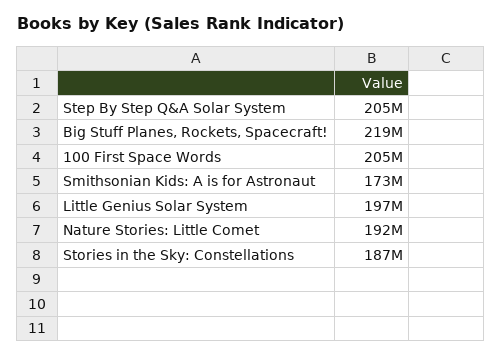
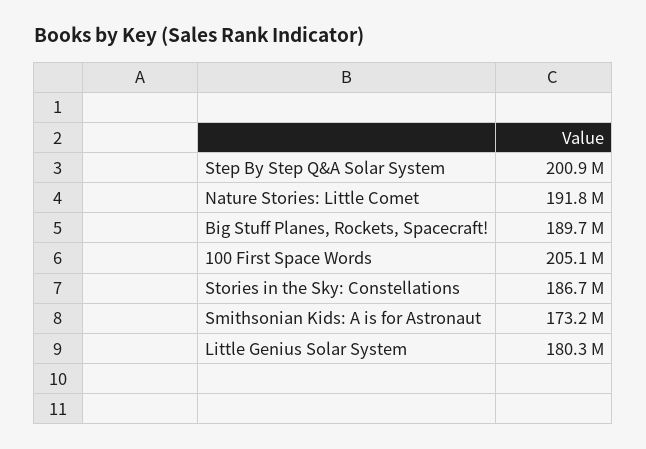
  {
-   "Step By Step Q&A Solar System": 205000000,
+   "Step By Step Q&A Solar System": 200900000,
-   "Big Stuff Planes, Rockets, Spacecraft!": 219000000,
+   "Big Stuff Planes, Rockets, Spacecraft!": 189700000,
    "100 First Space Words": 205100000,
    "Smithsonian Kids: A is for Astronaut": 173200000,
-   "Little Genius Solar System": 197000000,
+   "Little Genius Solar System": 180300000,
    "Nature Stories: Little Comet": 191800000,
    "Stories in the Sky: Constellations": 186700000
  }

